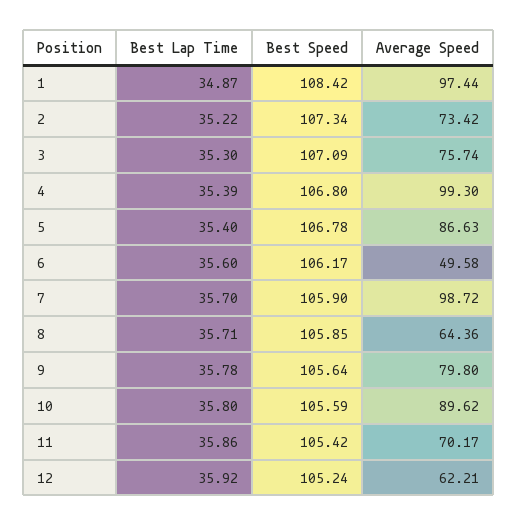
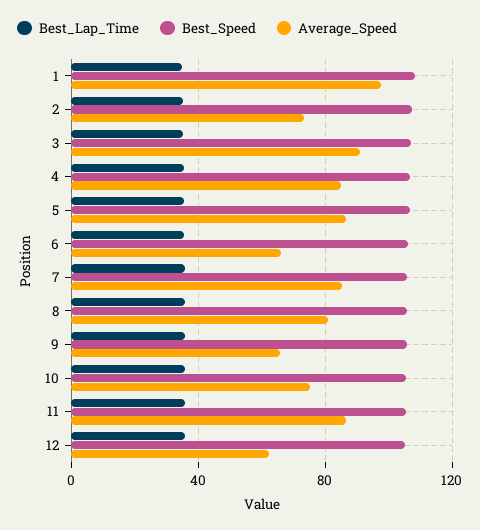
  {
    "Best Lap Time": {
      "1": 34.87,
      "2": 35.22,
      "3": 35.3,
      "4": 35.39,
      "5": 35.4,
      "6": 35.6,
      "7": 35.7,
      "8": 35.71,
      "9": 35.78,
      "10": 35.8,
      "11": 35.86,
      "12": 35.92
    },
    "Best Speed": {
      "1": 108.42,
      "2": 107.34,
      "3": 107.09,
      "4": 106.8,
      "5": 106.78,
      "6": 106.17,
      "7": 105.9,
      "8": 105.85,
      "9": 105.64,
      "10": 105.59,
      "11": 105.42,
      "12": 105.24
    },
    "Average Speed": {
      "1": 97.44,
      "2": 73.42,
-     "3": 75.74,
+     "3": 90,
-     "4": 99.3,
+     "4": 85,
      "5": 86.63,
-     "6": 49.58,
+     "6": 65,
-     "7": 98.72,
+     "7": 85,
-     "8": 64.36,
+     "8": 80,
-     "9": 79.8,
+     "9": 65,
-     "10": 89.62,
+     "10": 75,
-     "11": 70.17,
+     "11": 85,
      "12": 62.21
    }
  }

